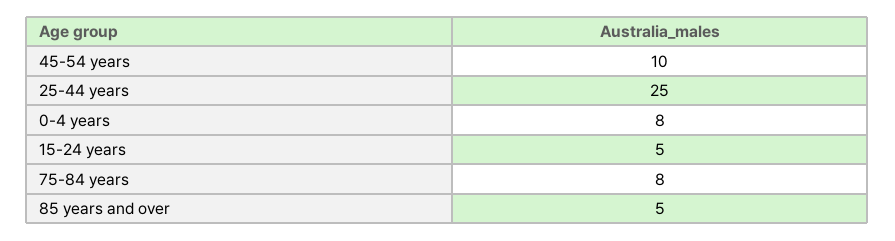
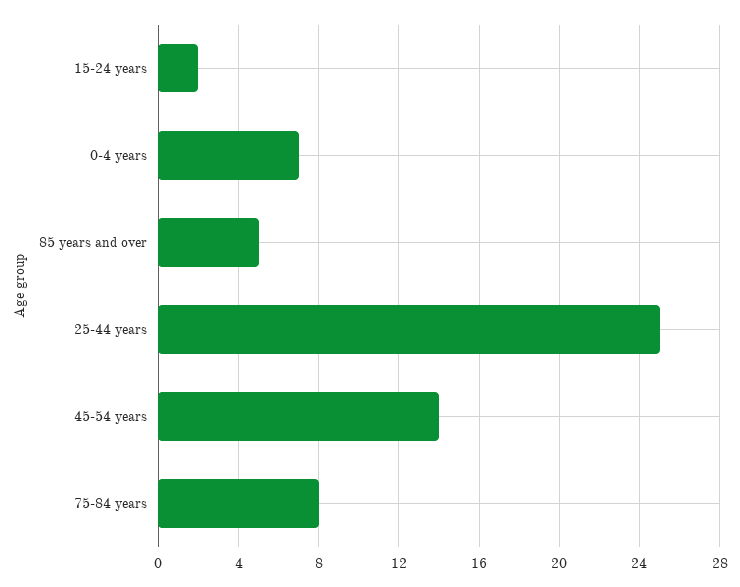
  {
-   "45-54 years": 10,
+   "45-54 years": 14,
    "25-44 years": 25,
-   "0-4 years": 8,
+   "0-4 years": 7,
-   "15-24 years": 5,
+   "15-24 years": 2,
    "75-84 years": 8,
    "85 years and over": 5
  }

